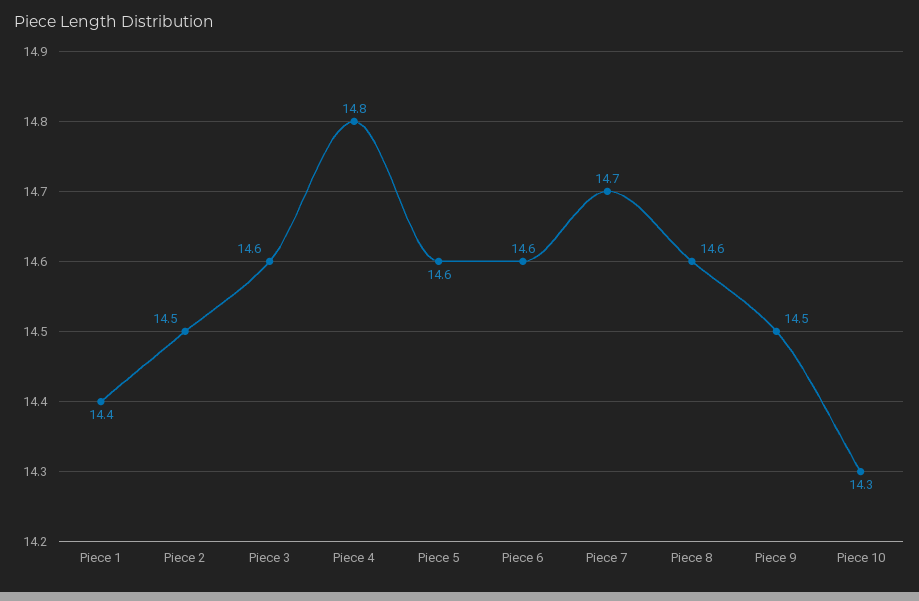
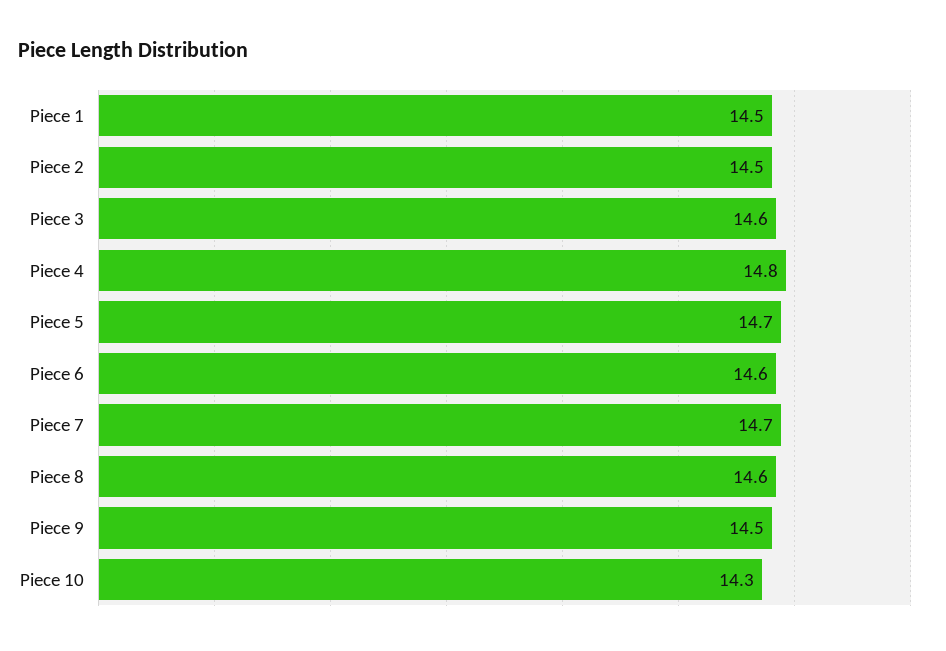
  {
-   "Piece 1": 14.4,
+   "Piece 1": 14.5,
    "Piece 2": 14.5,
    "Piece 3": 14.6,
    "Piece 4": 14.8,
-   "Piece 5": 14.6,
+   "Piece 5": 14.7,
    "Piece 6": 14.6,
    "Piece 7": 14.7,
    "Piece 8": 14.6,
    "Piece 9": 14.5,
    "Piece 10": 14.3
  }

